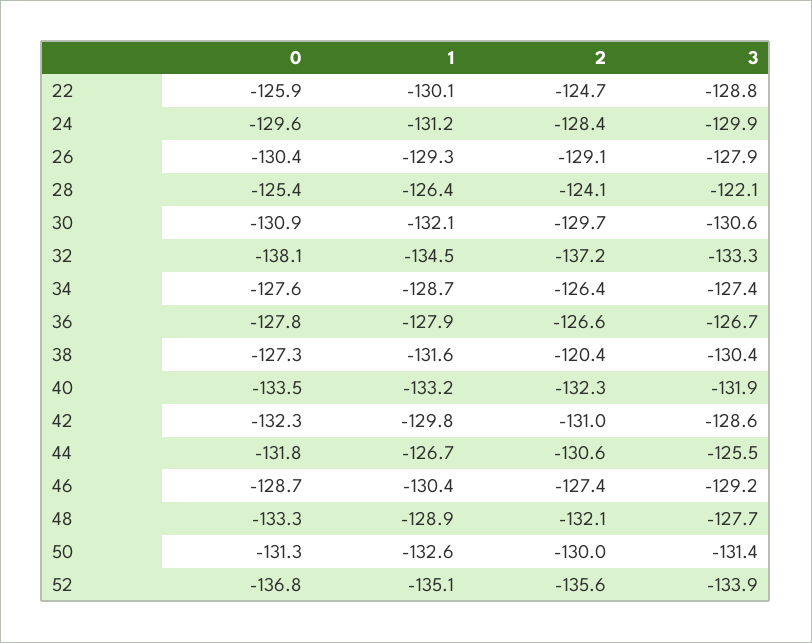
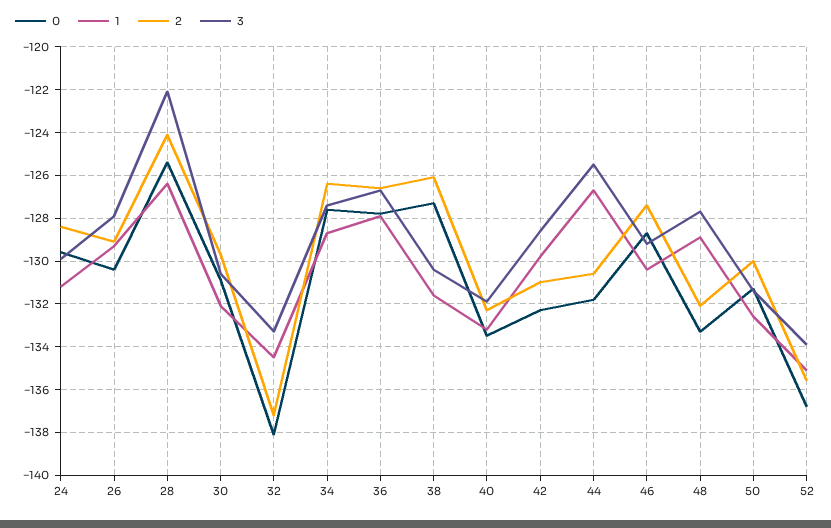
  {
    "0": {
-     "22": -125.9,
      "24": -129.6,
      "26": -130.4,
      "28": -125.4,
      "30": -130.9,
      "32": -138.1,
      "34": -127.6,
      "36": -127.8,
      "38": -127.3,
      "40": -133.5,
      "42": -132.3,
      "44": -131.8,
      "46": -128.7,
      "48": -133.3,
      "50": -131.3,
      "52": -136.8
    },
    "1": {
-     "22": -130.1,
      "24": -131.2,
      "26": -129.3,
      "28": -126.4,
      "30": -132.1,
      "32": -134.5,
      "34": -128.7,
      "36": -127.9,
      "38": -131.6,
      "40": -133.2,
      "42": -129.8,
      "44": -126.7,
      "46": -130.4,
      "48": -128.9,
      "50": -132.6,
      "52": -135.1
    },
    "2": {
-     "22": -124.7,
      "24": -128.4,
      "26": -129.1,
      "28": -124.1,
      "30": -129.7,
      "32": -137.2,
      "34": -126.4,
      "36": -126.6,
-     "38": -120.4,
+     "38": -126,
      "40": -132.3,
      "42": -131,
      "44": -130.6,
      "46": -127.4,
      "48": -132.1,
      "50": -130,
      "52": -135.6
    },
    "3": {
-     "22": -128.8,
      "24": -129.9,
      "26": -127.9,
      "28": -122.1,
      "30": -130.6,
      "32": -133.3,
      "34": -127.4,
      "36": -126.7,
      "38": -130.4,
      "40": -131.9,
      "42": -128.6,
      "44": -125.5,
      "46": -129.2,
      "48": -127.7,
      "50": -131.4,
      "52": -133.9
    }
  }

